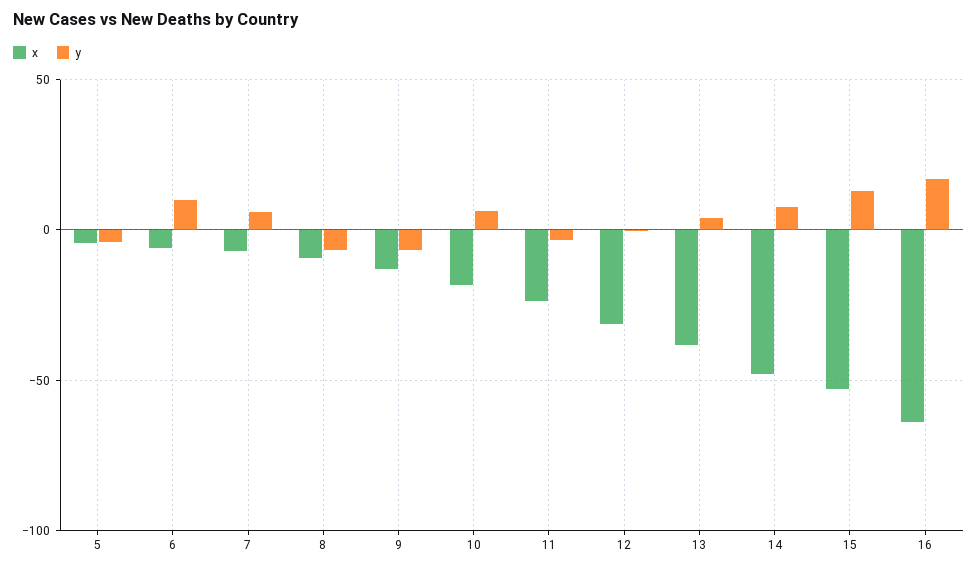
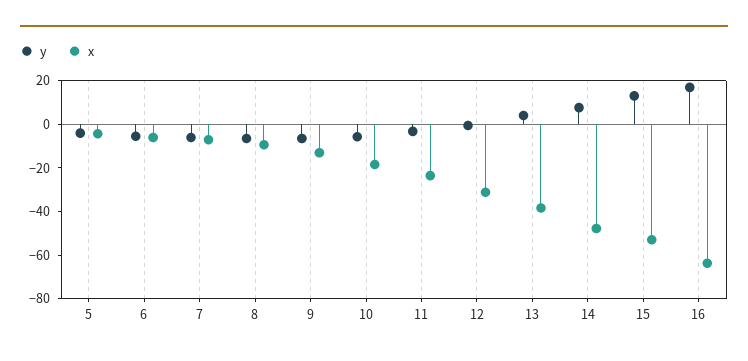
  {
    "x": {
      "5": -5,
      "6": -5,
      "7": -5,
      "8": -10,
      "9": -15,
      "10": -20,
      "11": -25,
      "12": -30,
      "13": -40,
      "14": -50,
      "15": -55,
      "16": -65
    },
    "y": {
      "5": -5,
-     "6": 10,
+     "6": -5,
-     "7": 5,
+     "7": -5,
      "8": -5,
      "9": -5,
-     "10": 5,
+     "10": -5,
      "11": -5,
      "12": 0,
      "13": 5,
      "14": 10,
      "15": 15,
      "16": 15
    }
  }

